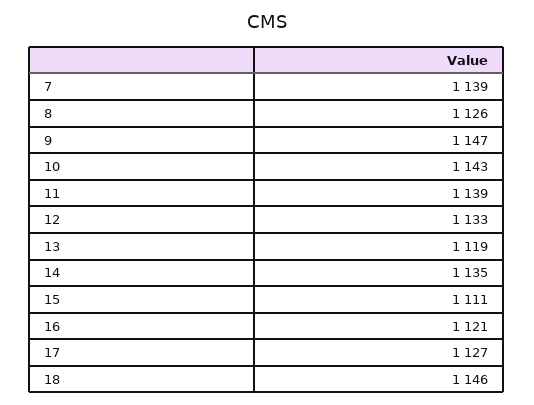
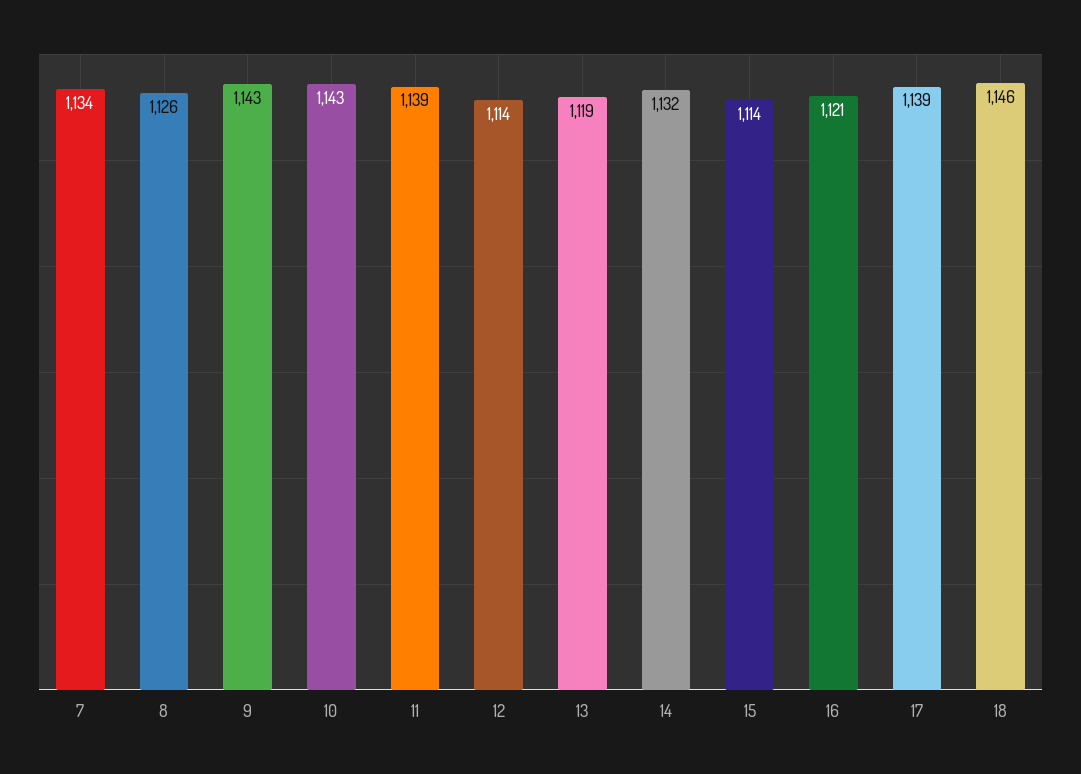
  {
-   "7": 1139,
+   "7": 1134,
    "8": 1126,
-   "9": 1147,
+   "9": 1143,
    "10": 1143,
    "11": 1139,
-   "12": 1133,
+   "12": 1114,
    "13": 1119,
-   "14": 1135,
+   "14": 1132,
-   "15": 1111,
+   "15": 1114,
    "16": 1121,
-   "17": 1127,
+   "17": 1139,
    "18": 1146
  }

